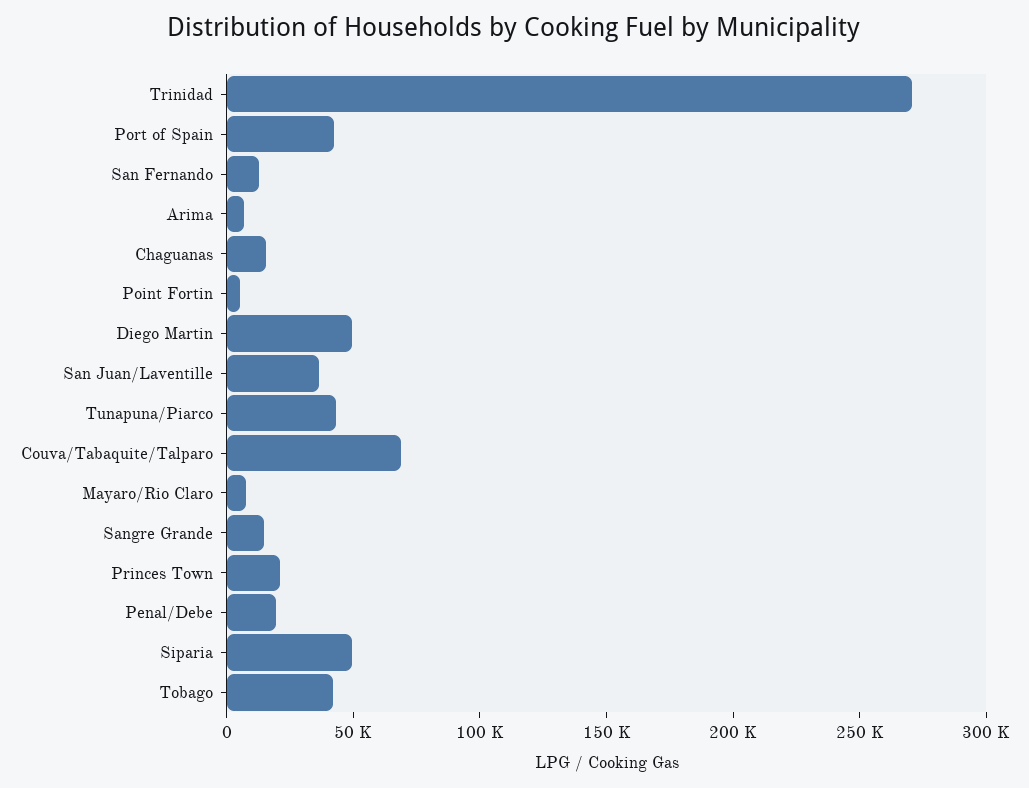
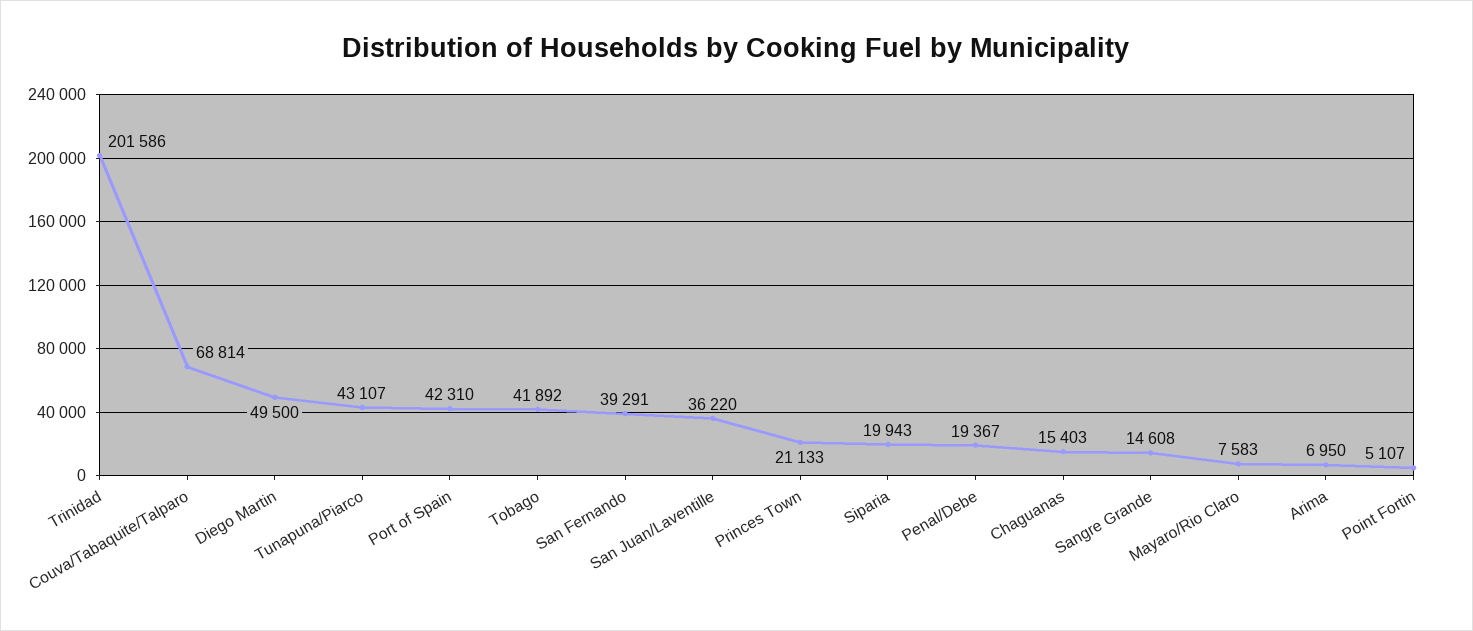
  {
-   "Trinidad": 270000,
+   "Trinidad": 201586,
    "Port of Spain": 42310,
-   "San Fernando": 10000,
+   "San Fernando": 39291,
    "Arima": 6950,
    "Chaguanas": 15403,
    "Point Fortin": 5107,
    "Diego Martin": 49500,
    "San Juan/Laventille": 36220,
    "Tunapuna/Piarco": 43107,
    "Couva/Tabaquite/Talparo": 68814,
    "Mayaro/Rio Claro": 7583,
    "Sangre Grande": 14608,
    "Princes Town": 21133,
    "Penal/Debe": 19367,
-   "Siparia": 50000,
+   "Siparia": 19943,
    "Tobago": 41892
  }

